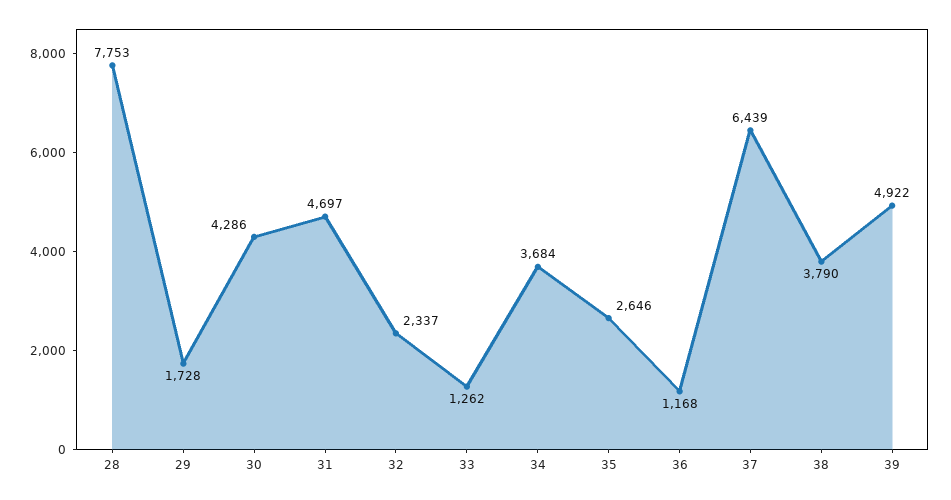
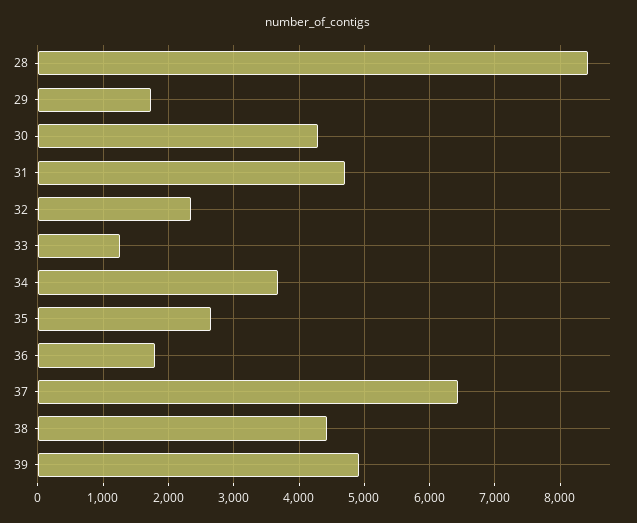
  {
-   "28": 7753,
+   "28": 8400,
    "29": 1728,
    "30": 4286,
    "31": 4697,
    "32": 2337,
    "33": 1262,
    "34": 3684,
    "35": 2646,
-   "36": 1168,
+   "36": 1800,
    "37": 6439,
-   "38": 3790,
+   "38": 4400,
    "39": 4922
  }

